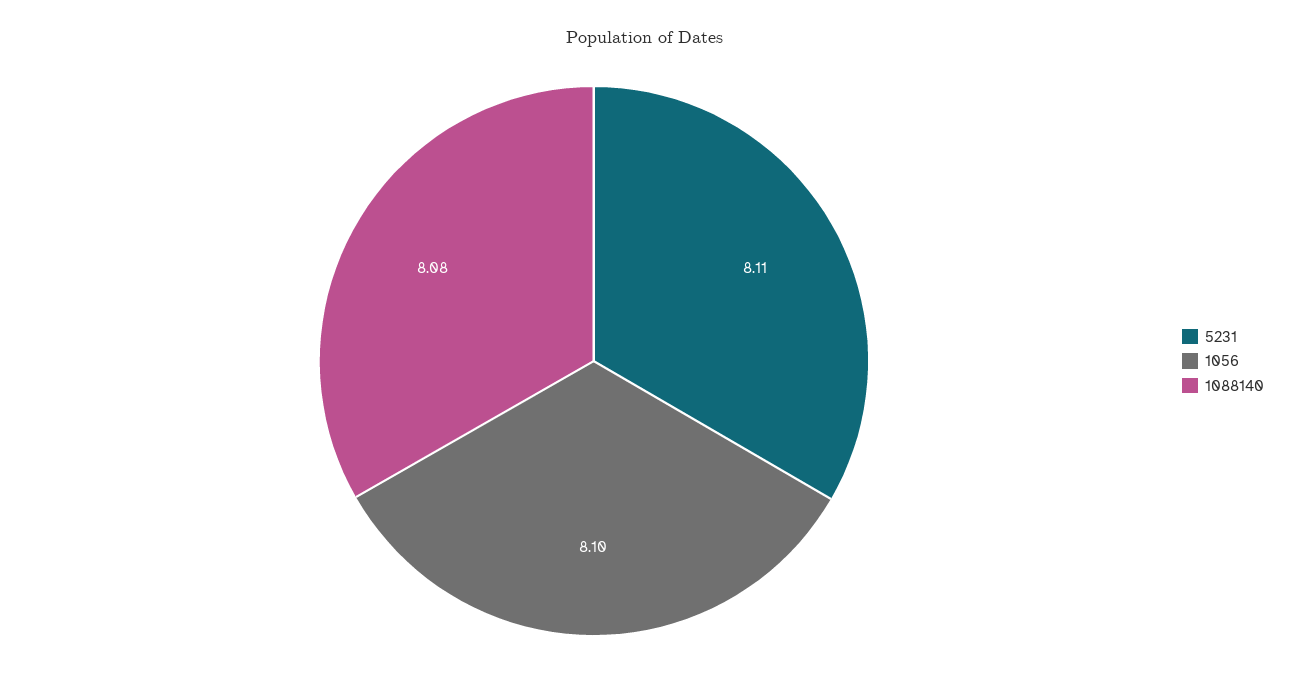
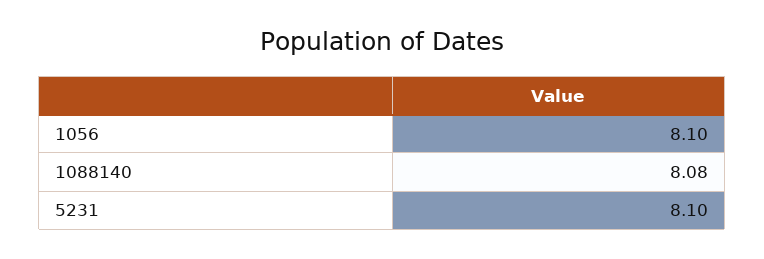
  {
-   "5231": 8.11,
+   "5231": 8.1,
    "1056": 8.1,
    "1088140": 8.08
  }

